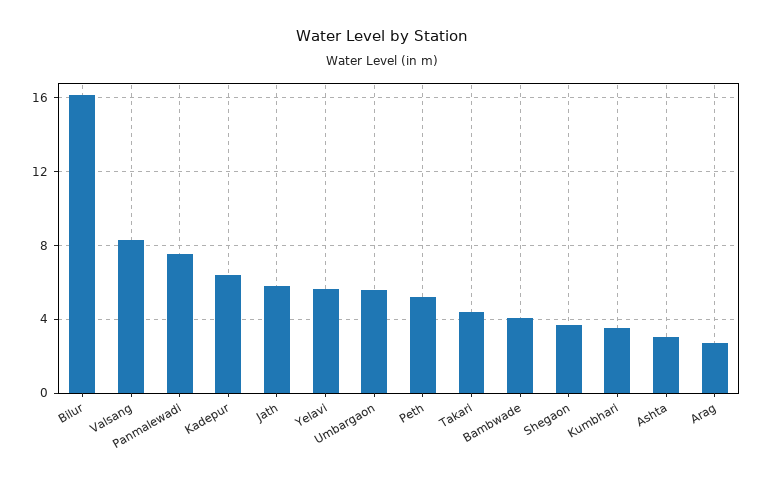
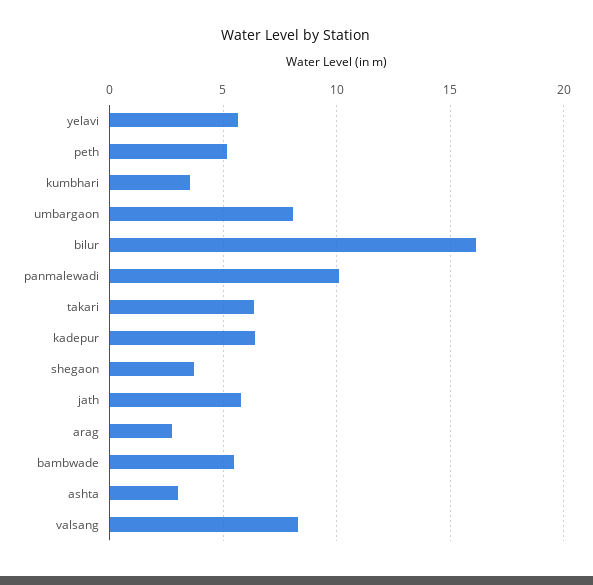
  {
    "Bilur": 16,
    "Valsang": 8.5,
-   "Panmalewadi": 7.5,
+   "Panmalewadi": 10,
    "Kadepur": 6.5,
    "Jath": 6,
    "Yelavi": 5.5,
-   "Umbargaon": 5.5,
+   "Umbargaon": 8,
    "Peth": 5,
-   "Takari": 4.5,
+   "Takari": 6.5,
-   "Bambwade": 4,
+   "Bambwade": 5.5,
    "Shegaon": 3.5,
    "Kumbhari": 3.5,
    "Ashta": 3,
    "Arag": 2.5
  }

